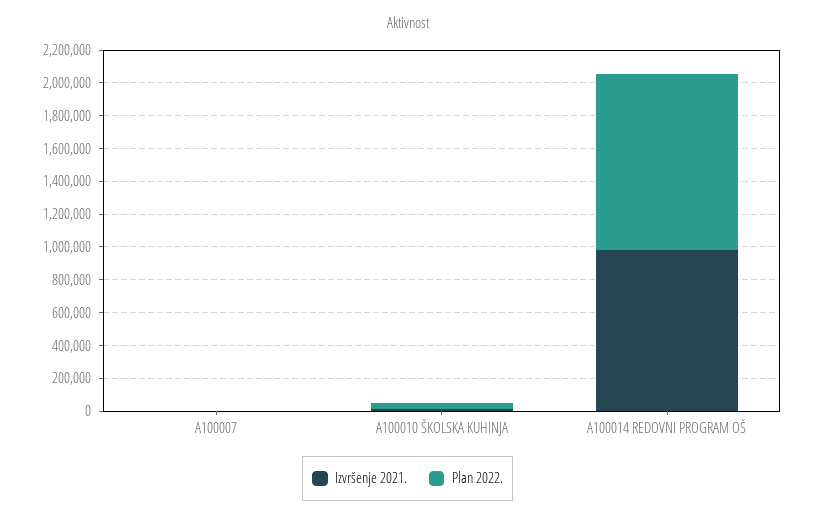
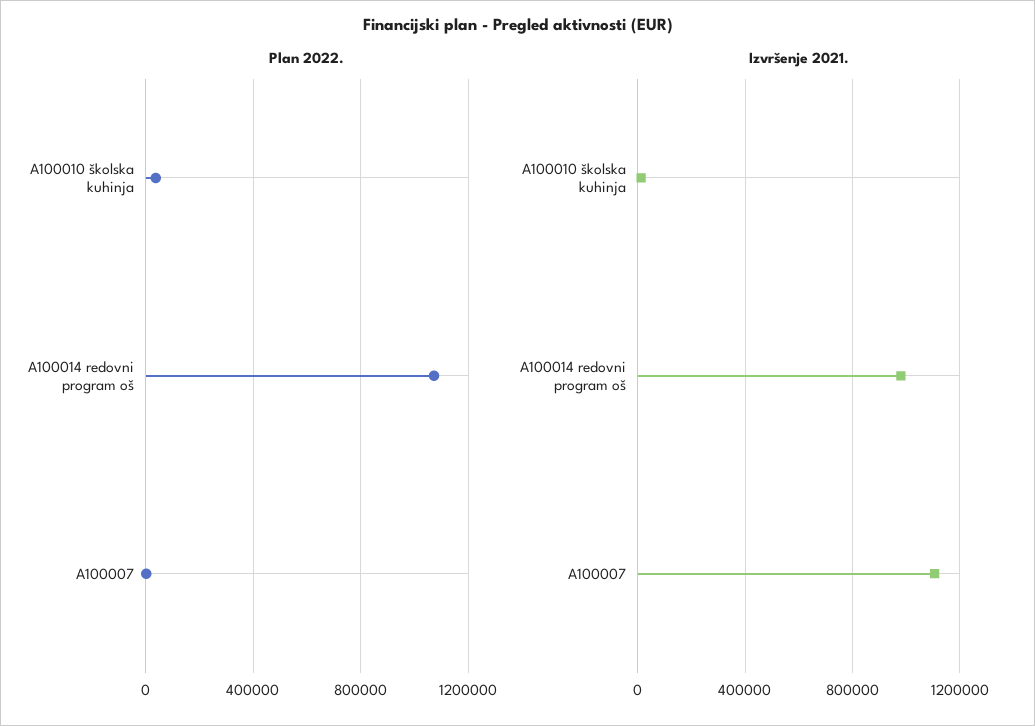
  {
    "Izvršenje 2021.": {
-     "A100007": 0,
+     "A100007": 1100000,
      "A100010 ŠKOLSKA KUHINJA": 0,
      "A100014 REDOVNI PROGRAM OŠ": 1000000
    },
    "Plan 2022.": {
      "A100007": 0,
      "A100010 ŠKOLSKA KUHINJA": 50000,
      "A100014 REDOVNI PROGRAM OŠ": 1050000
    }
  }

